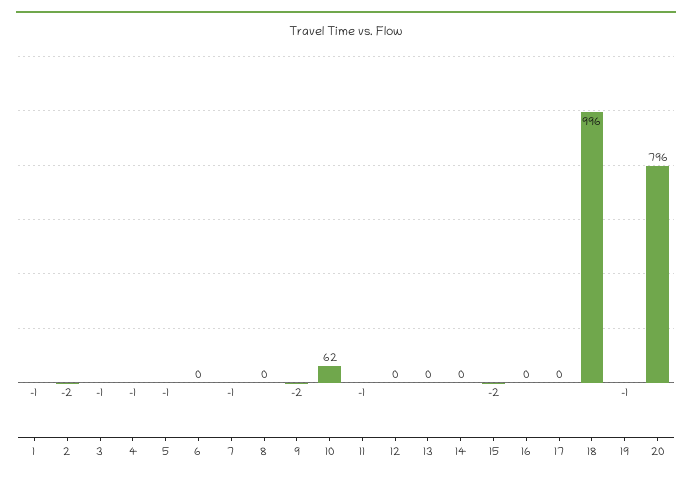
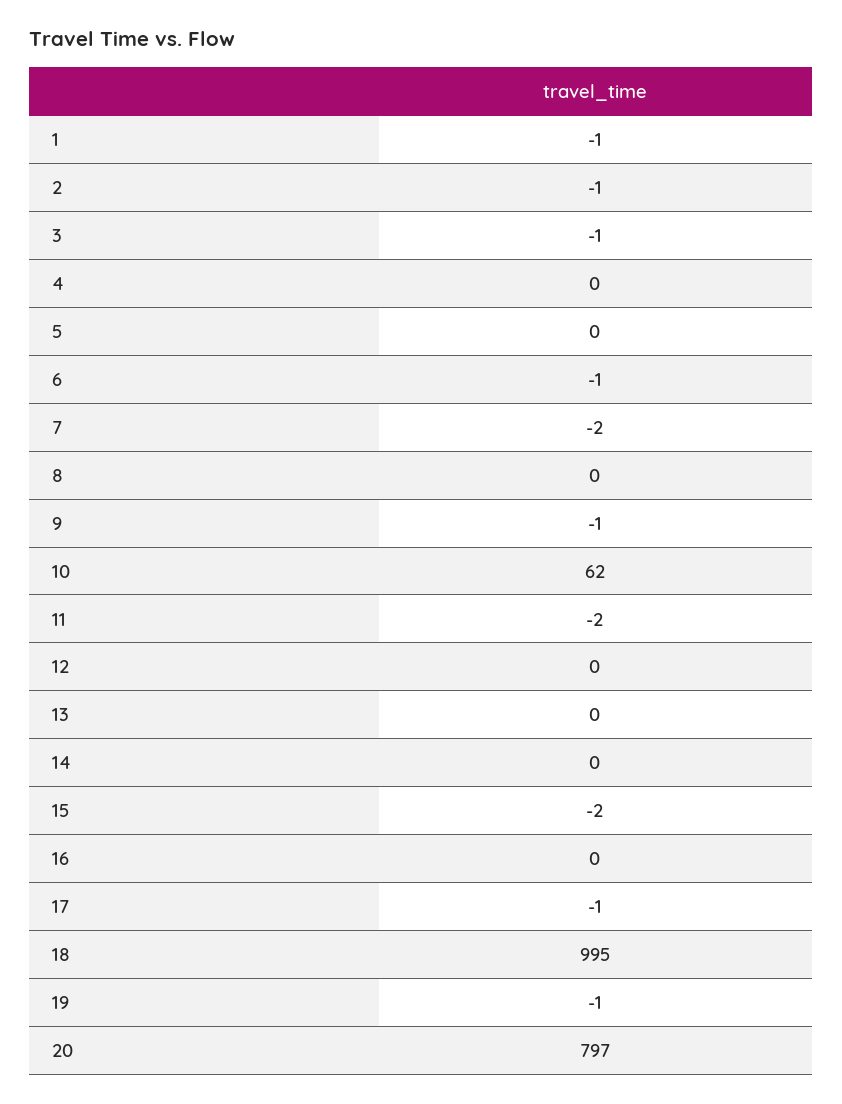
  {
    "1": -1,
-   "2": -2,
+   "2": -1,
    "3": -1,
-   "4": -1,
+   "4": 0,
-   "5": -1,
+   "5": 0,
-   "6": 0,
+   "6": -1,
-   "7": -1,
+   "7": -2,
    "8": 0,
-   "9": -2,
+   "9": -1,
    "10": 62,
-   "11": -1,
+   "11": -2,
    "12": 0,
    "13": 0,
    "14": 0,
    "15": -2,
    "16": 0,
-   "17": 0,
+   "17": -1,
-   "18": 996,
+   "18": 995,
    "19": -1,
-   "20": 796
+   "20": 797
  }

